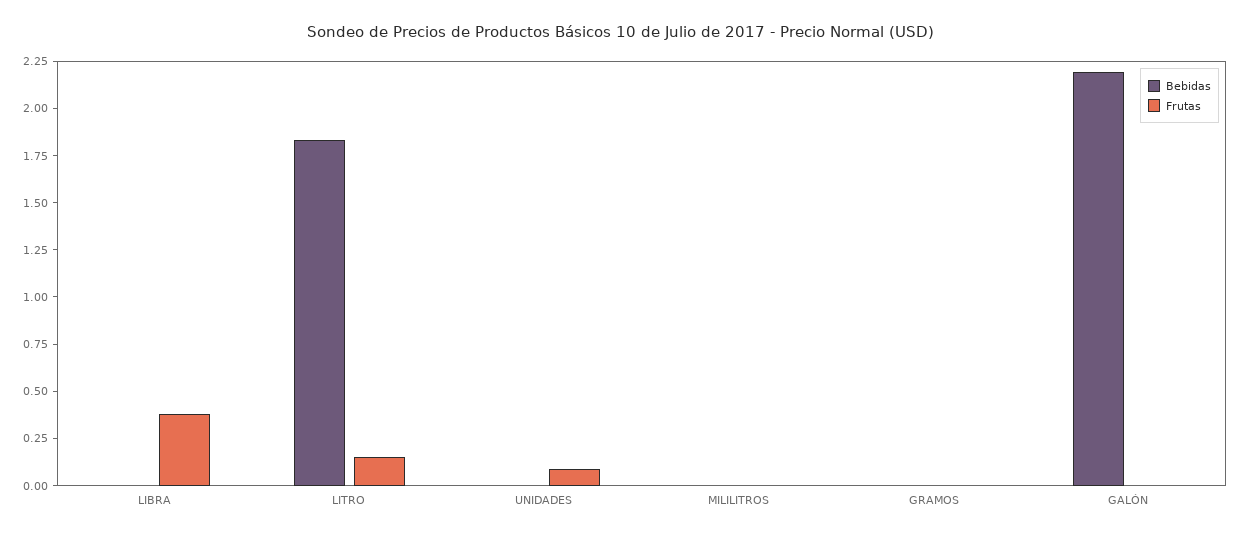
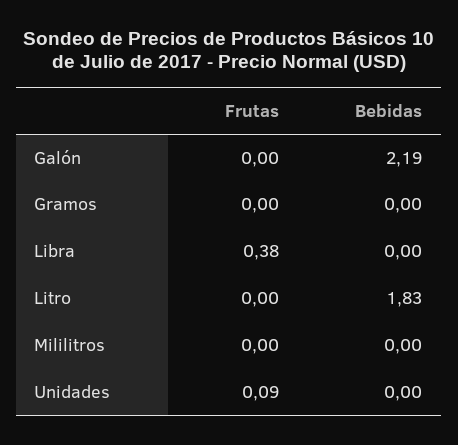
  {
    "Bebidas": {
      "LIBRA": 0,
      "LITRO": 1.83,
      "UNIDADES": 0,
      "MILILITROS": 0,
      "GRAMOS": 0,
      "GALÓN": 2.19
    },
    "Frutas": {
      "LIBRA": 0.38,
-     "LITRO": 0.15,
+     "LITRO": 0,
      "UNIDADES": 0.09,
      "MILILITROS": 0,
      "GRAMOS": 0,
      "GALÓN": 0
    }
  }

